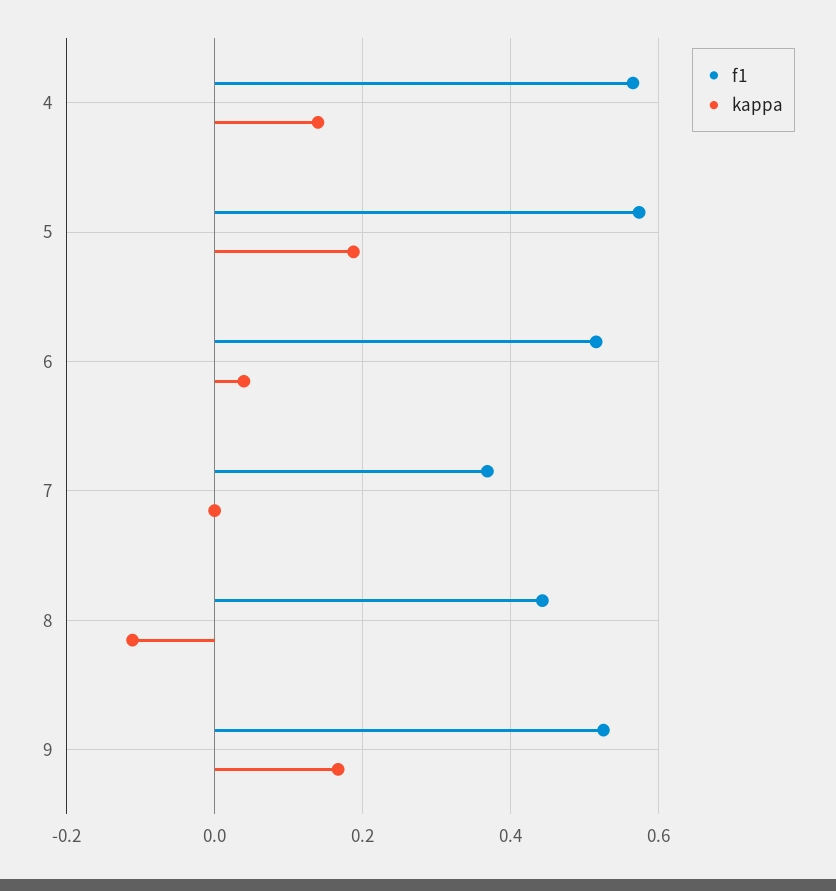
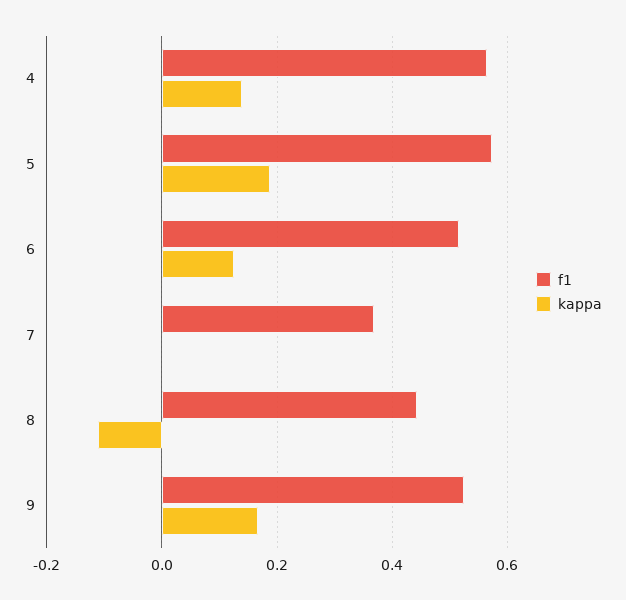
  {
    "f1": {
      "4": 0.56,
      "5": 0.58,
      "6": 0.52,
      "7": 0.36,
      "8": 0.44,
      "9": 0.52
    },
    "kappa": {
      "4": 0.14,
      "5": 0.18,
-     "6": 0.04,
+     "6": 0.12,
      "7": 0,
      "8": -0.12,
      "9": 0.16
    }
  }

